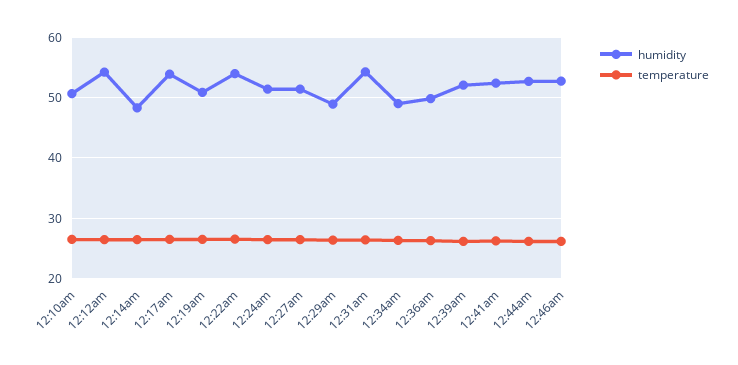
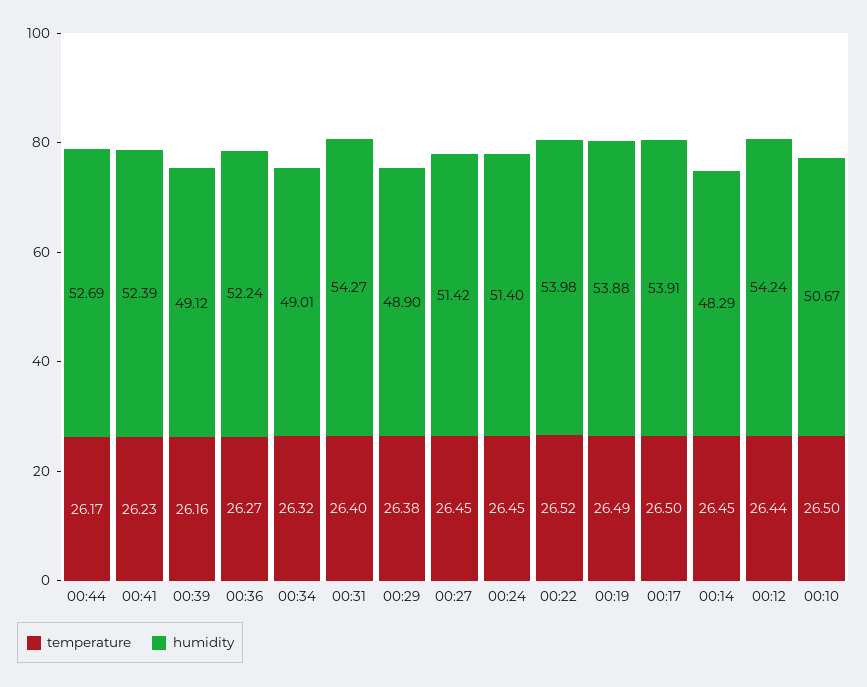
  {
    "humidity": {
      "12:10am": 50.67,
      "12:12am": 54.24,
      "12:14am": 48.29,
      "12:17am": 53.91,
-     "12:19am": 51,
+     "12:19am": 53.88,
      "12:22am": 53.98,
      "12:24am": 51.4,
      "12:27am": 51.42,
      "12:29am": 48.9,
      "12:31am": 54.27,
      "12:34am": 49.01,
-     "12:36am": 50,
+     "12:36am": 52.24,
-     "12:39am": 52,
+     "12:39am": 49.12,
      "12:41am": 52.39,
-     "12:44am": 52.69,
+     "12:44am": 52.69
-     "12:46am": 53
    },
    "temperature": {
      "12:10am": 26.5,
      "12:12am": 26.44,
      "12:14am": 26.45,
      "12:17am": 26.5,
      "12:19am": 26.49,
      "12:22am": 26.52,
      "12:24am": 26.45,
      "12:27am": 26.45,
      "12:29am": 26.38,
      "12:31am": 26.4,
      "12:34am": 26.32,
      "12:36am": 26.27,
      "12:39am": 26.16,
      "12:41am": 26.23,
-     "12:44am": 26.17,
+     "12:44am": 26.17
-     "12:46am": 26
    }
  }

